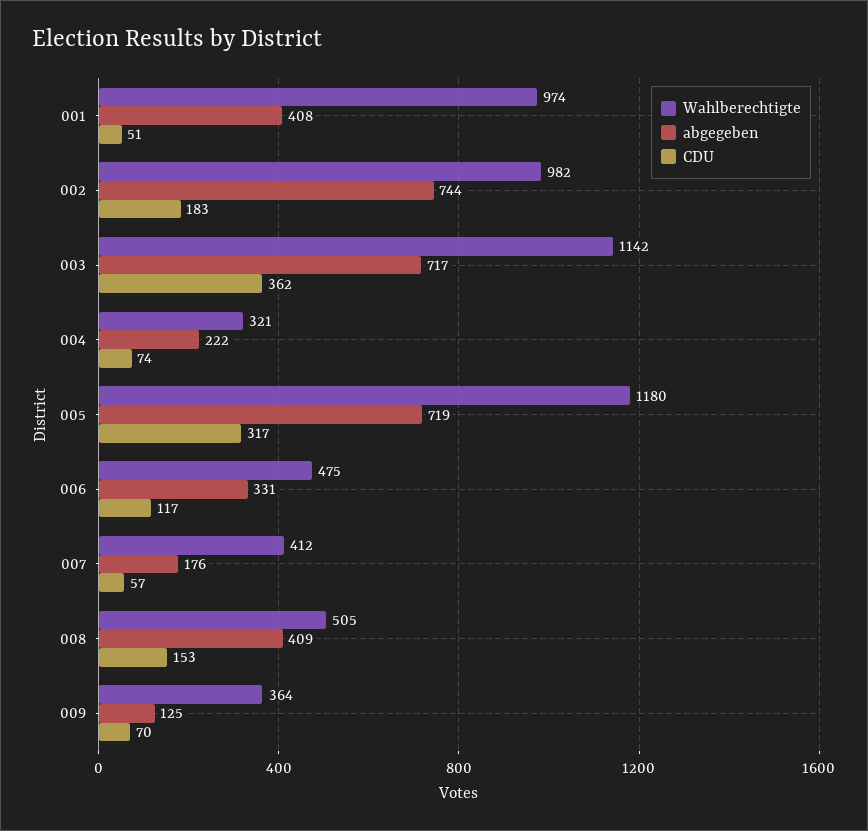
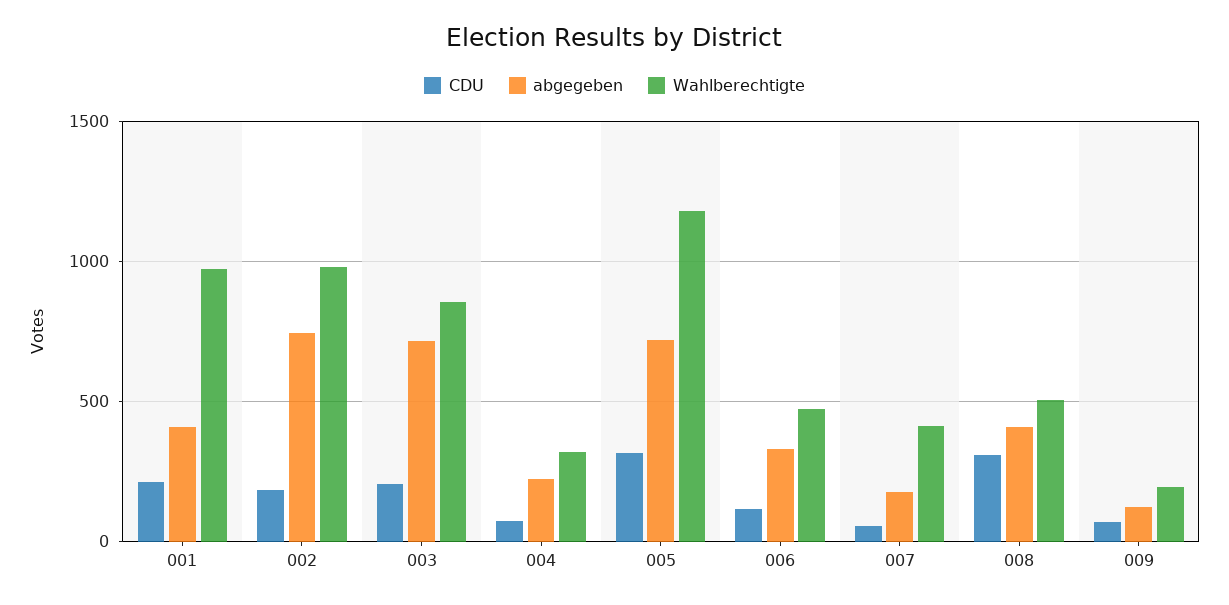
  {
    "Wahlberechtigte": {
      "001": 974,
      "002": 982,
-     "003": 1142,
+     "003": 850,
      "004": 321,
      "005": 1180,
      "006": 475,
      "007": 412,
      "008": 505,
-     "009": 364
+     "009": 200
    },
    "abgegeben": {
      "001": 408,
      "002": 744,
      "003": 717,
      "004": 222,
      "005": 719,
      "006": 331,
      "007": 176,
      "008": 409,
      "009": 125
    },
    "CDU": {
-     "001": 51,
+     "001": 200,
      "002": 183,
-     "003": 362,
+     "003": 200,
      "004": 74,
      "005": 317,
      "006": 117,
      "007": 57,
-     "008": 153,
+     "008": 300,
      "009": 70
    }
  }

